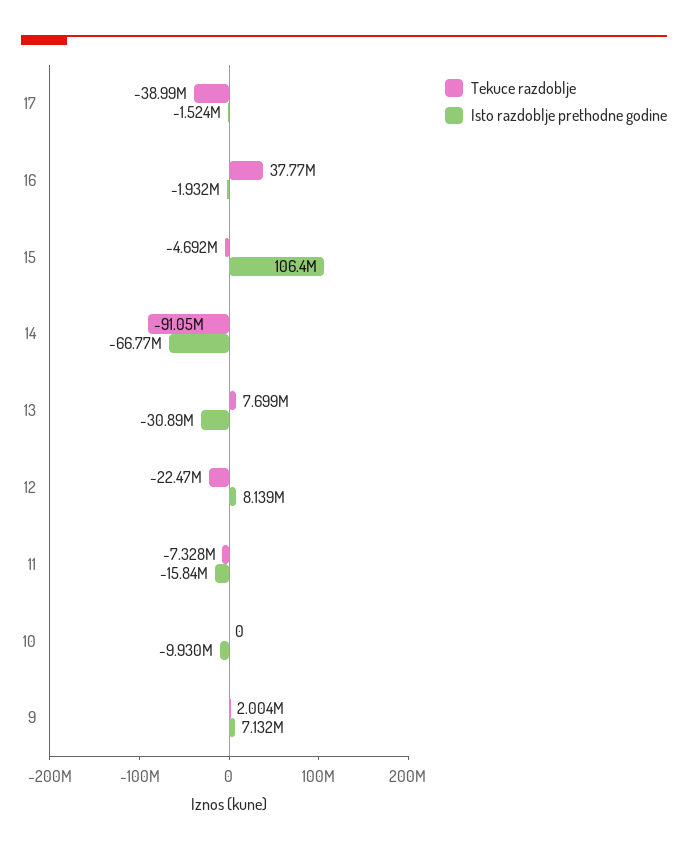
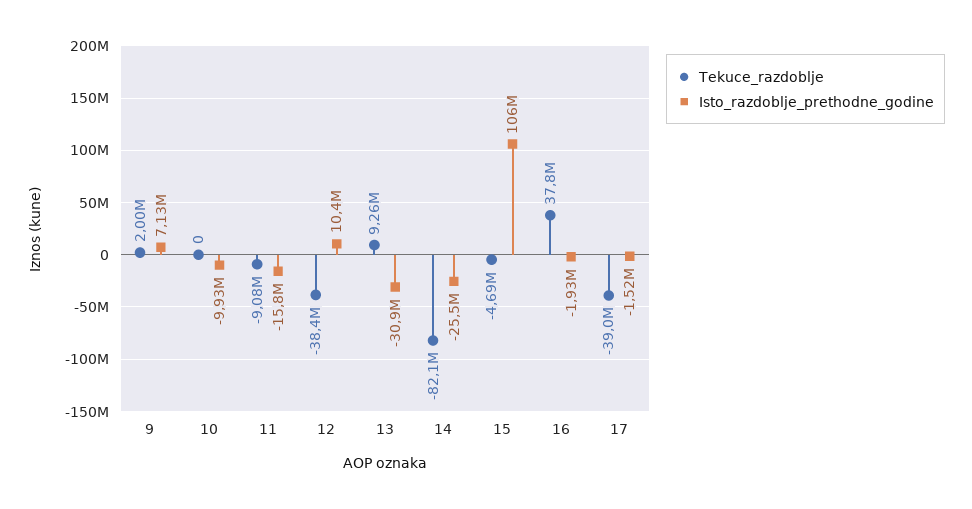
  {
    "Tekuce razdoblje": {
      "17": -38990000,
      "16": 37770000,
      "15": -4692000,
-     "14": -91050000,
+     "14": -82100000,
-     "13": 7699000,
+     "13": 9260000,
-     "12": -22470000,
+     "12": -38400000,
-     "11": -7328000,
+     "11": -9080000,
      "10": 0,
      "9": 2004000
    },
    "Isto razdoblje prethodne godine": {
      "17": -1524000,
      "16": -1932000,
      "15": 106400000,
-     "14": -66770000,
+     "14": -25500000,
      "13": -30890000,
-     "12": 8139000,
+     "12": 10400000,
      "11": -15840000,
      "10": -9930000,
      "9": 7132000
    }
  }

